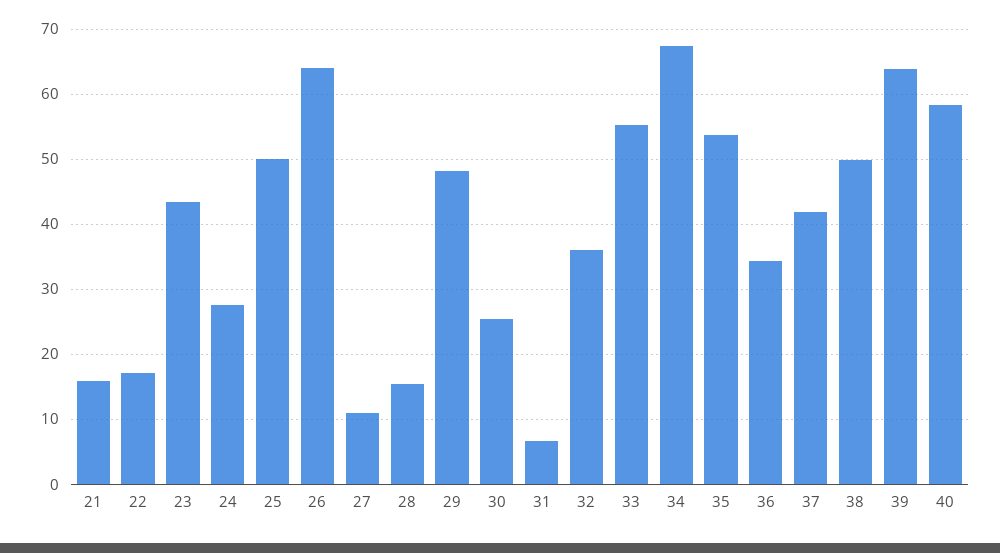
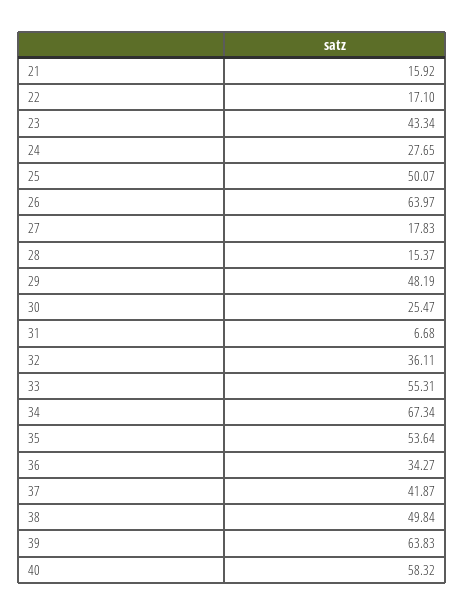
  {
    "21": 15.92,
    "22": 17.1,
    "23": 43.34,
    "24": 27.65,
    "25": 50.07,
    "26": 63.97,
-   "27": 11,
+   "27": 17.83,
    "28": 15.37,
    "29": 48.19,
    "30": 25.47,
    "31": 6.68,
    "32": 36.11,
    "33": 55.31,
    "34": 67.34,
    "35": 53.64,
    "36": 34.27,
    "37": 41.87,
    "38": 49.84,
    "39": 63.83,
    "40": 58.32
  }

